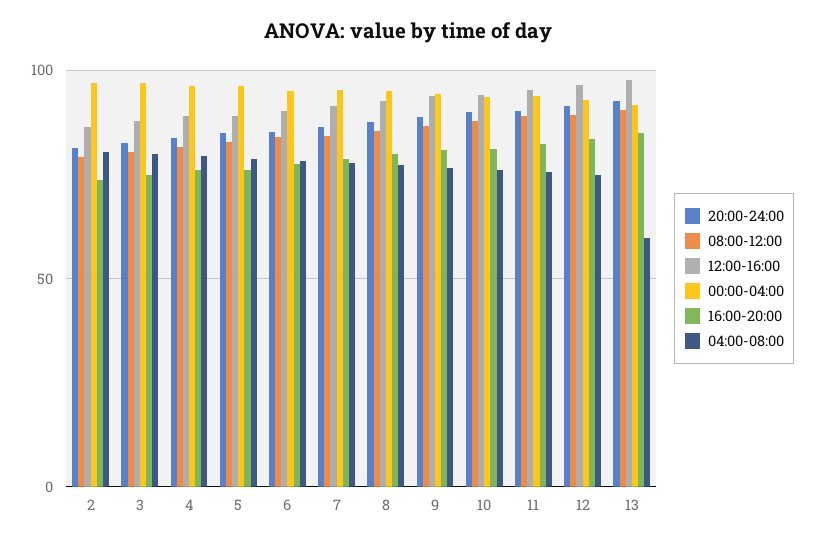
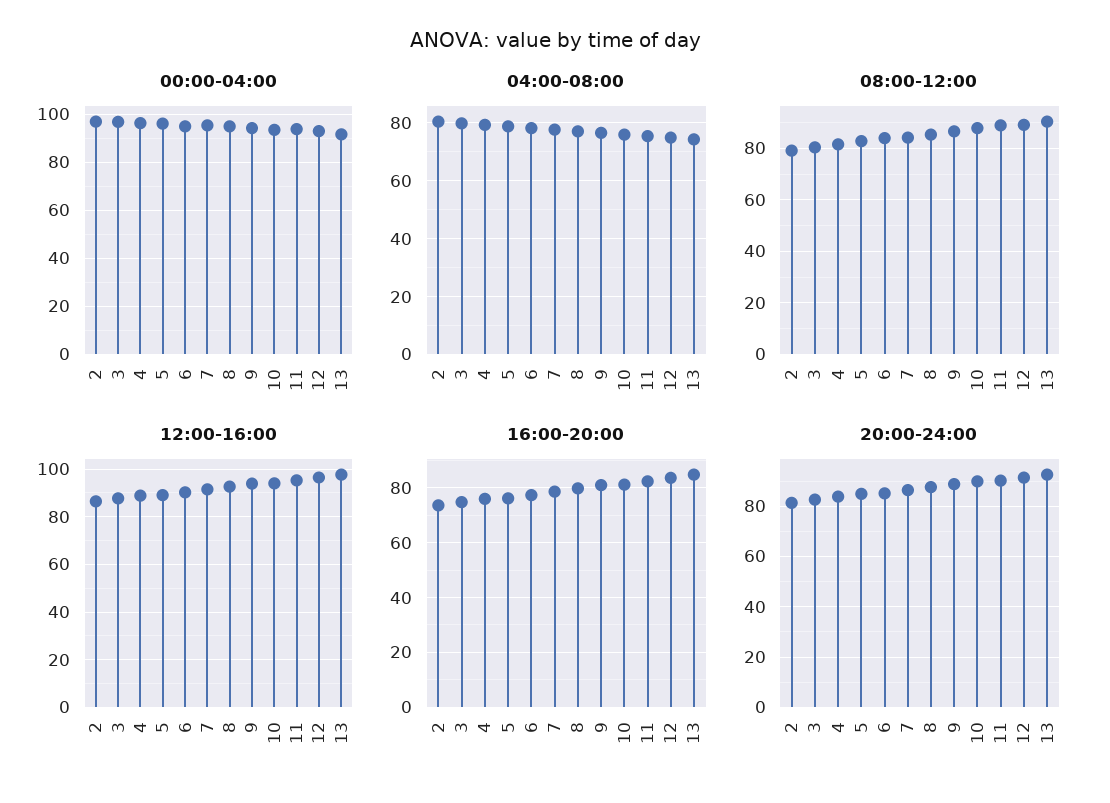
  {
    "20:00-24:00": {
      "2": 82.5,
      "3": 82.5,
      "4": 85,
      "5": 85,
      "6": 85,
      "7": 87.5,
      "8": 87.5,
      "9": 90,
      "10": 90,
      "11": 90,
      "12": 92.5,
      "13": 92.5
    },
    "08:00-12:00": {
      "2": 80,
      "3": 80,
      "4": 82.5,
      "5": 82.5,
      "6": 85,
      "7": 85,
      "8": 85,
      "9": 87.5,
      "10": 87.5,
      "11": 90,
      "12": 90,
      "13": 90
    },
    "12:00-16:00": {
      "2": 85,
      "3": 90,
      "4": 90,
      "5": 90,
      "6": 90,
      "7": 90,
      "8": 95,
      "9": 95,
      "10": 95,
      "11": 95,
      "12": 95,
      "13": 100
    },
    "00:00-04:00": {
      "2": 97.5,
      "3": 97.5,
      "4": 97.5,
      "5": 95,
      "6": 95,
      "7": 95,
      "8": 95,
      "9": 95,
      "10": 92.5,
      "11": 95,
      "12": 92.5,
      "13": 92.5
    },
    "16:00-20:00": {
      "2": 72.5,
      "3": 75,
      "4": 75,
      "5": 75,
      "6": 77.5,
      "7": 77.5,
      "8": 80,
      "9": 80,
      "10": 80,
      "11": 82.5,
      "12": 82.5,
      "13": 85
    },
    "04:00-08:00": {
      "2": 80,
      "3": 80,
      "4": 80,
      "5": 80,
      "6": 77.5,
      "7": 77.5,
      "8": 77.5,
      "9": 77.5,
      "10": 75,
      "11": 75,
      "12": 75,
-     "13": 60
+     "13": 75
    }
  }

